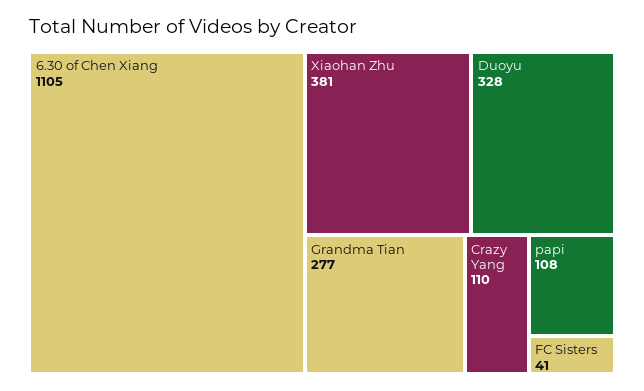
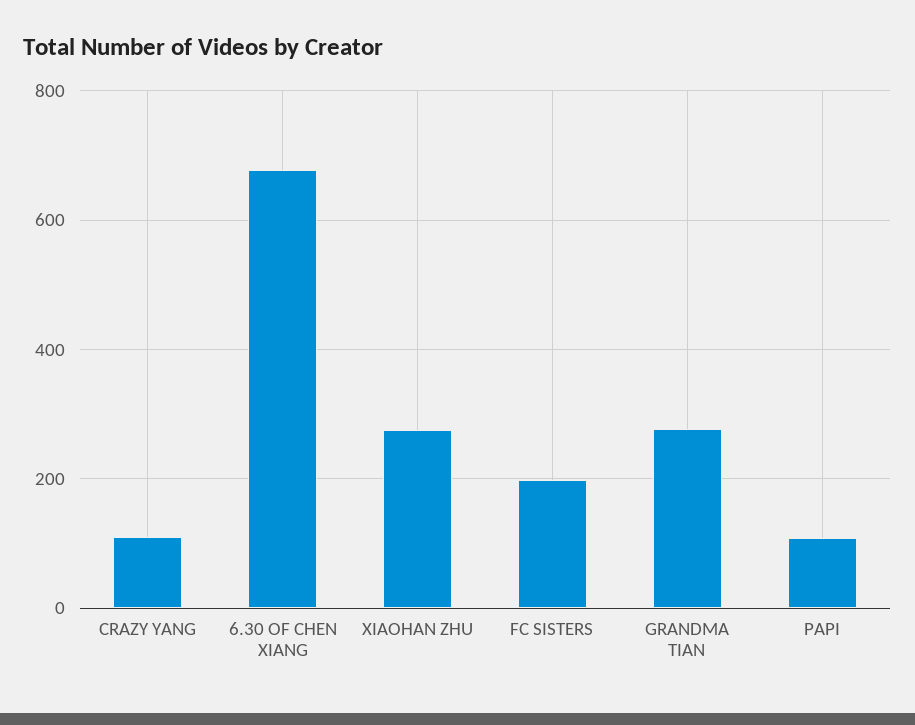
  {
-   "6.30 of Chen Xiang": 1105,
+   "6.30 of Chen Xiang": 680,
-   "Xiaohan Zhu": 381,
+   "Xiaohan Zhu": 280,
-   "Duoyu": 328,
    "Grandma Tian": 277,
    "Crazy Yang": 110,
    "papi": 108,
-   "FC Sisters": 41
+   "FC Sisters": 200
  }

